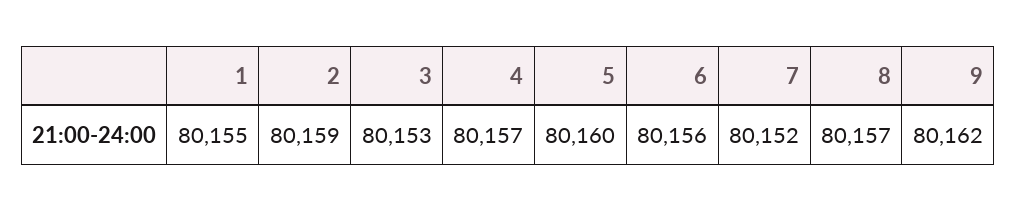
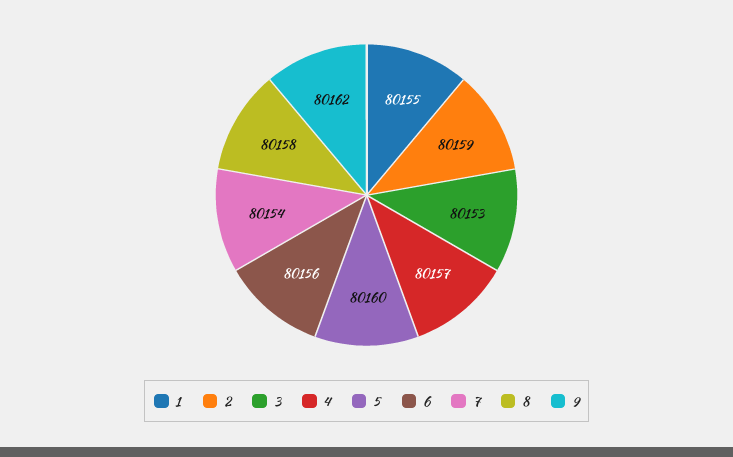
  {
    "1": 80155,
    "2": 80159,
    "3": 80153,
    "4": 80157,
    "5": 80160,
    "6": 80156,
-   "7": 80152,
+   "7": 80154,
-   "8": 80157,
+   "8": 80158,
    "9": 80162
  }

